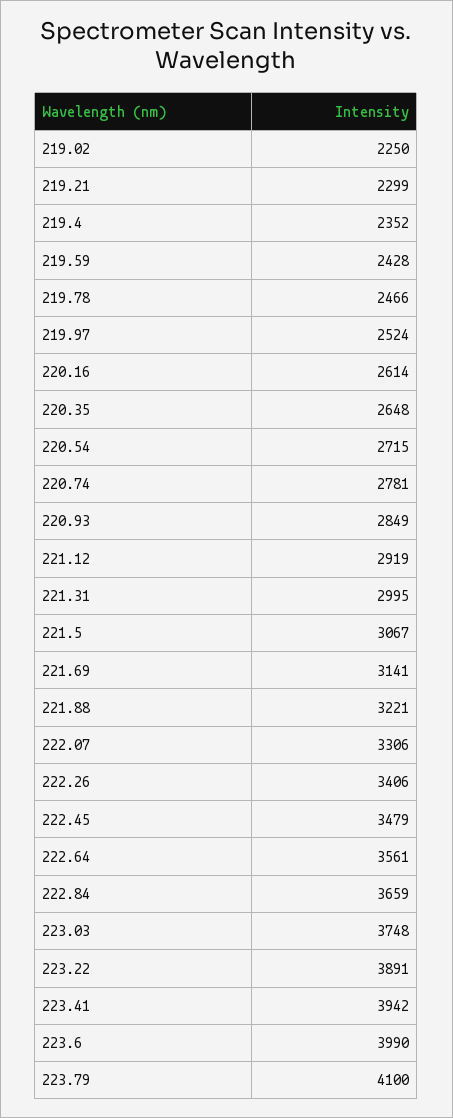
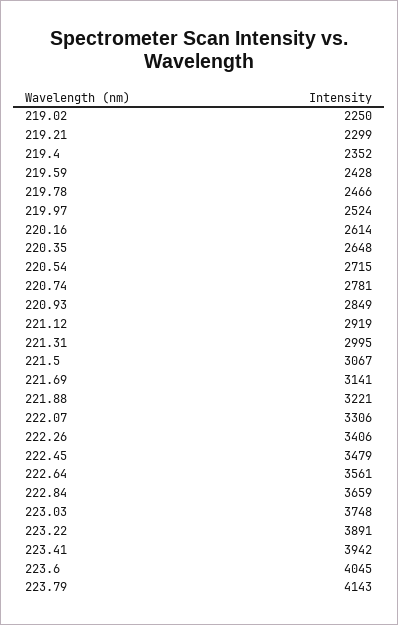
  {
    "219.02": 2250,
    "219.21": 2299,
    "219.4": 2352,
    "219.59": 2428,
    "219.78": 2466,
    "219.97": 2524,
    "220.16": 2614,
    "220.35": 2648,
    "220.54": 2715,
    "220.74": 2781,
    "220.93": 2849,
    "221.12": 2919,
    "221.31": 2995,
    "221.5": 3067,
    "221.69": 3141,
    "221.88": 3221,
    "222.07": 3306,
    "222.26": 3406,
    "222.45": 3479,
    "222.64": 3561,
    "222.84": 3659,
    "223.03": 3748,
    "223.22": 3891,
    "223.41": 3942,
-   "223.6": 3990,
+   "223.6": 4045,
-   "223.79": 4100
+   "223.79": 4143
  }

